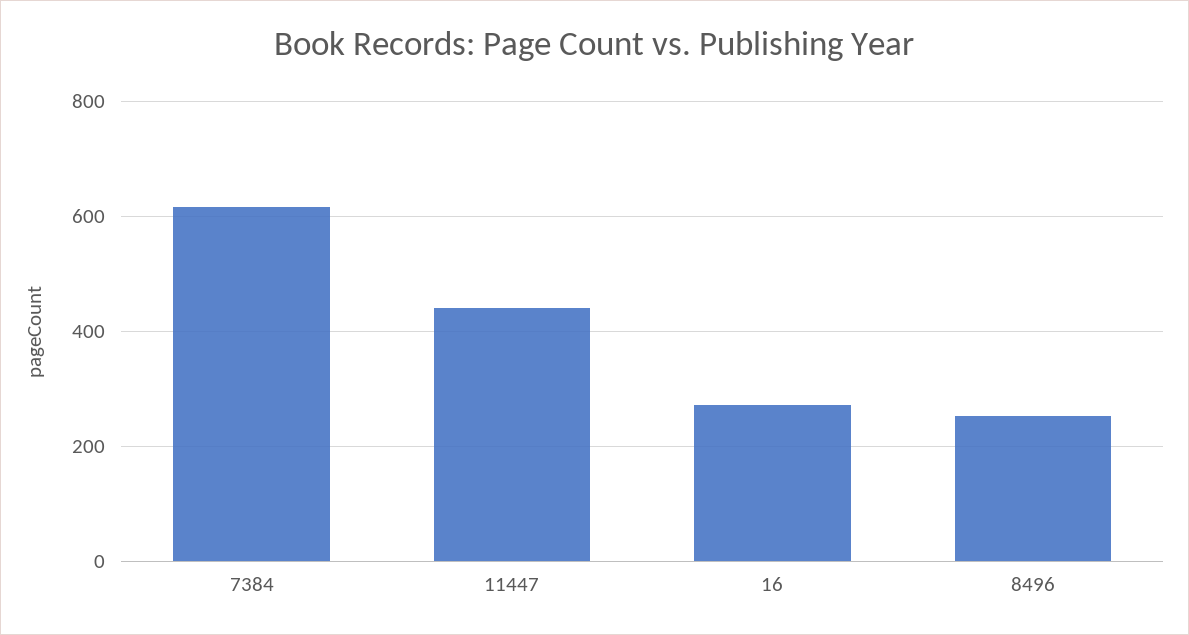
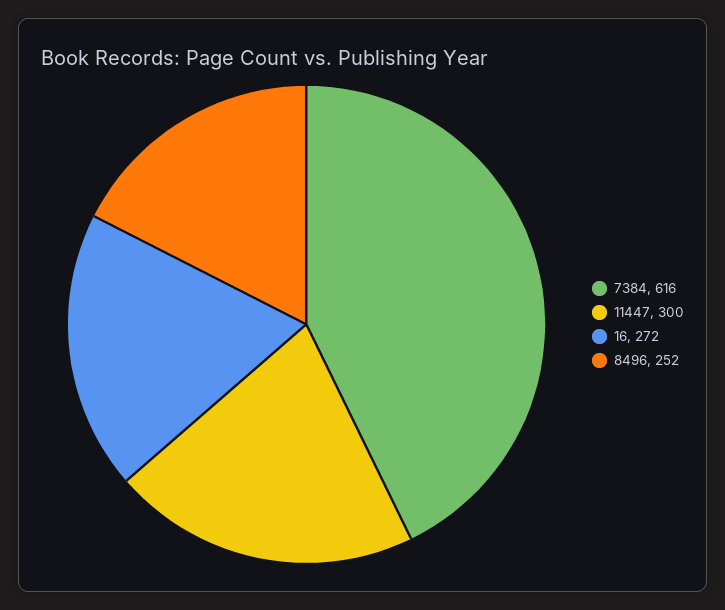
  {
    "7384": 616,
-   "11447": 440,
+   "11447": 300,
    "16": 272,
    "8496": 252
  }

